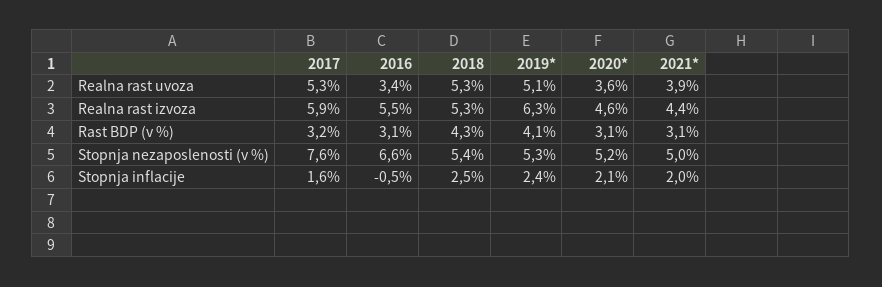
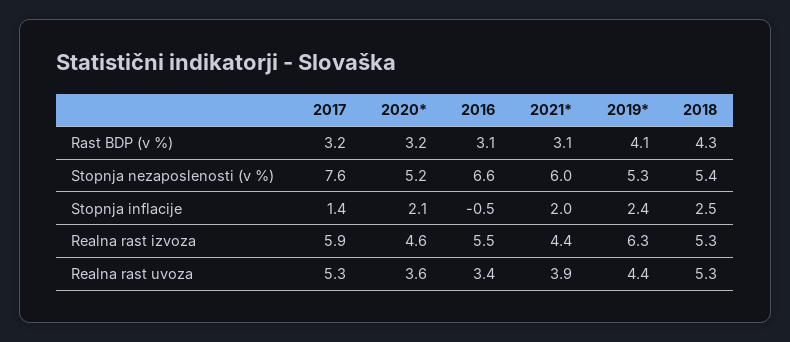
  {
    "2017": {
      "Realna rast uvoza": 5.3,
      "Realna rast izvoza": 5.9,
      "Rast BDP (v %)": 3.2,
      "Stopnja nezaposlenosti (v %)": 7.6,
-     "Stopnja inflacije": 1.6
+     "Stopnja inflacije": 1.4
    },
    "2016": {
      "Realna rast uvoza": 3.4,
      "Realna rast izvoza": 5.5,
      "Rast BDP (v %)": 3.1,
      "Stopnja nezaposlenosti (v %)": 6.6,
      "Stopnja inflacije": -0.5
    },
    "2018": {
      "Realna rast uvoza": 5.3,
      "Realna rast izvoza": 5.3,
      "Rast BDP (v %)": 4.3,
      "Stopnja nezaposlenosti (v %)": 5.4,
      "Stopnja inflacije": 2.5
    },
    "2019*": {
-     "Realna rast uvoza": 5.1,
+     "Realna rast uvoza": 4.4,
      "Realna rast izvoza": 6.3,
      "Rast BDP (v %)": 4.1,
      "Stopnja nezaposlenosti (v %)": 5.3,
      "Stopnja inflacije": 2.4
    },
    "2020*": {
      "Realna rast uvoza": 3.6,
      "Realna rast izvoza": 4.6,
-     "Rast BDP (v %)": 3.1,
+     "Rast BDP (v %)": 3.2,
      "Stopnja nezaposlenosti (v %)": 5.2,
      "Stopnja inflacije": 2.1
    },
    "2021*": {
      "Realna rast uvoza": 3.9,
      "Realna rast izvoza": 4.4,
      "Rast BDP (v %)": 3.1,
-     "Stopnja nezaposlenosti (v %)": 5,
+     "Stopnja nezaposlenosti (v %)": 6,
      "Stopnja inflacije": 2
    }
  }

